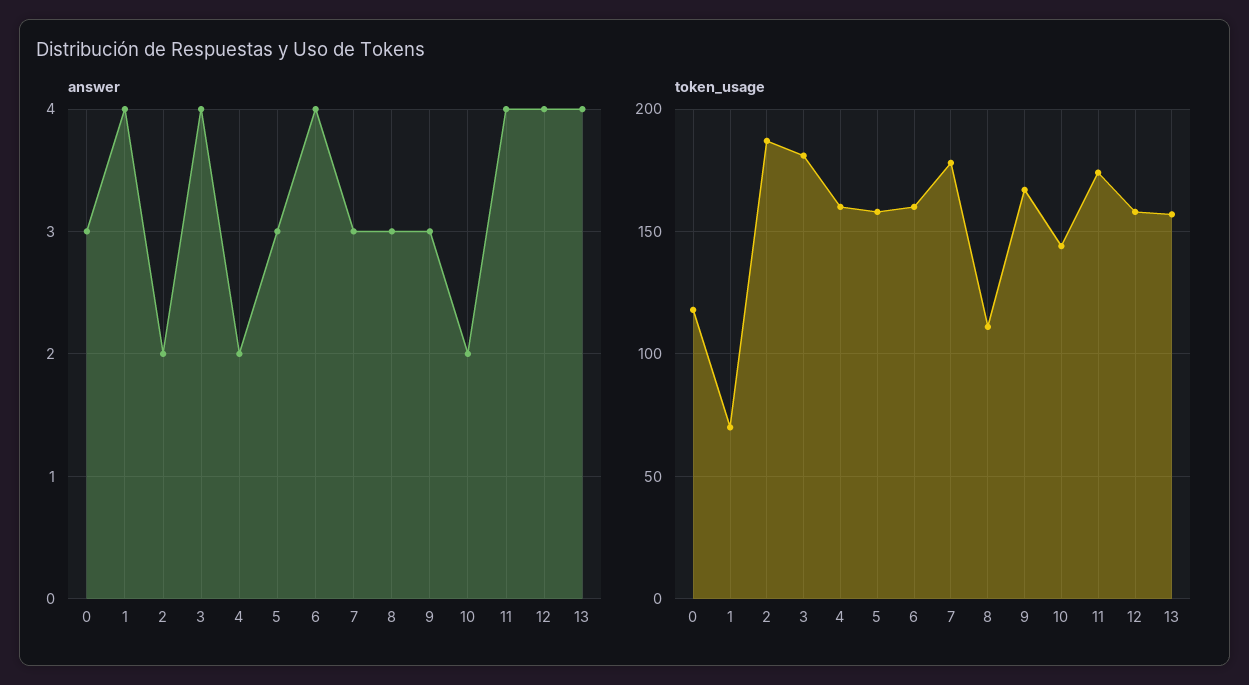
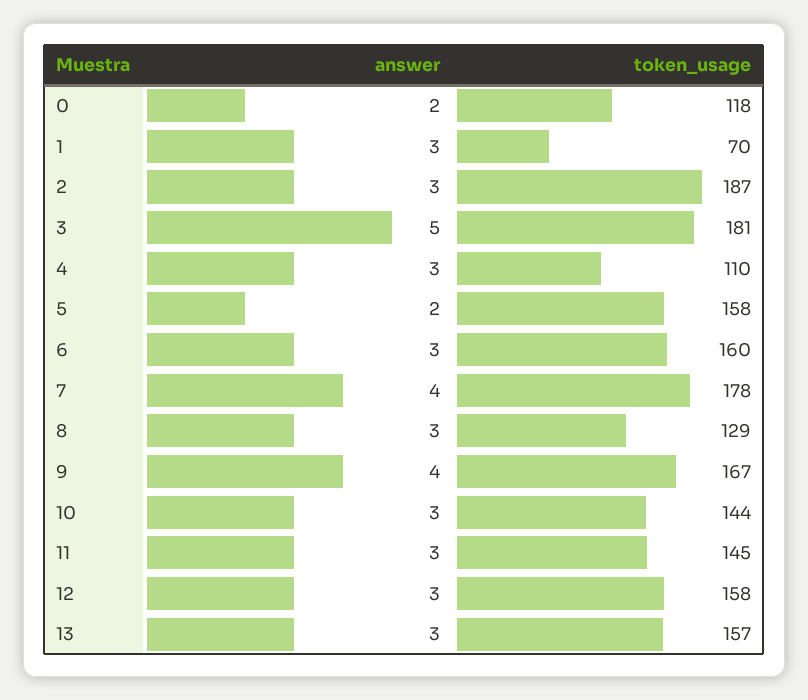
  {
    "answer": {
-     "0": 3,
+     "0": 2,
-     "1": 4,
+     "1": 3,
-     "2": 2,
+     "2": 3,
-     "3": 4,
+     "3": 5,
-     "4": 2,
+     "4": 3,
-     "5": 3,
+     "5": 2,
-     "6": 4,
+     "6": 3,
-     "7": 3,
+     "7": 4,
      "8": 3,
-     "9": 3,
+     "9": 4,
-     "10": 2,
+     "10": 3,
-     "11": 4,
+     "11": 3,
-     "12": 4,
+     "12": 3,
-     "13": 4
+     "13": 3
    },
    "token_usage": {
      "0": 118,
      "1": 70,
      "2": 187,
      "3": 181,
-     "4": 160,
+     "4": 110,
      "5": 158,
      "6": 160,
      "7": 178,
-     "8": 110,
+     "8": 129,
      "9": 167,
      "10": 144,
-     "11": 175,
+     "11": 145,
      "12": 158,
      "13": 157
    }
  }

